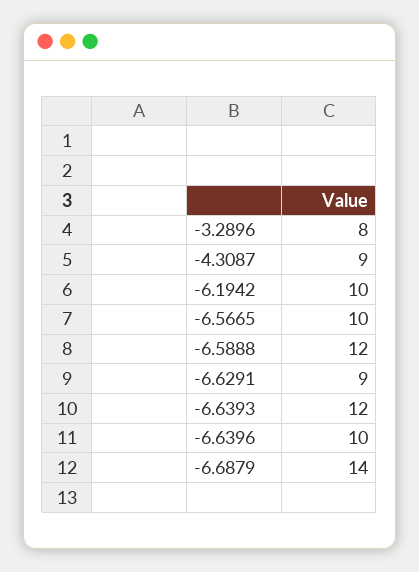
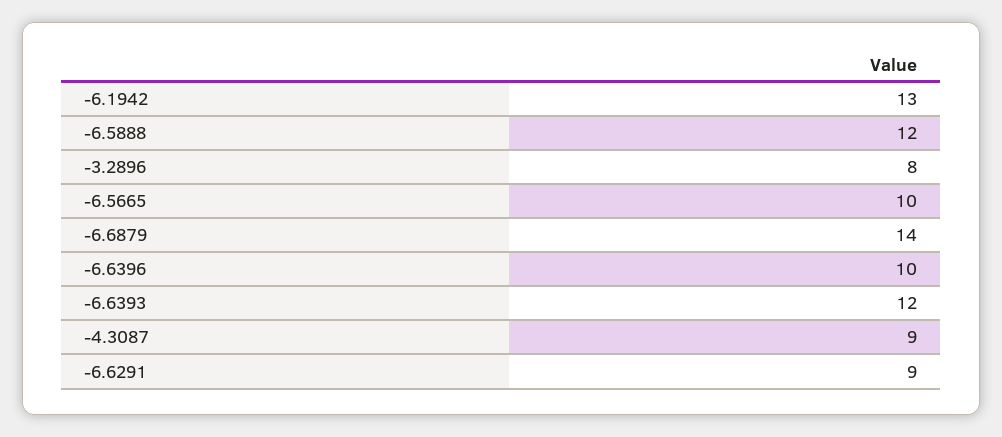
  {
    "-3.2896": 8,
    "-4.3087": 9,
-   "-6.1942": 10,
+   "-6.1942": 13,
    "-6.5665": 10,
    "-6.5888": 12,
    "-6.6291": 9,
    "-6.6393": 12,
    "-6.6396": 10,
    "-6.6879": 14
  }

